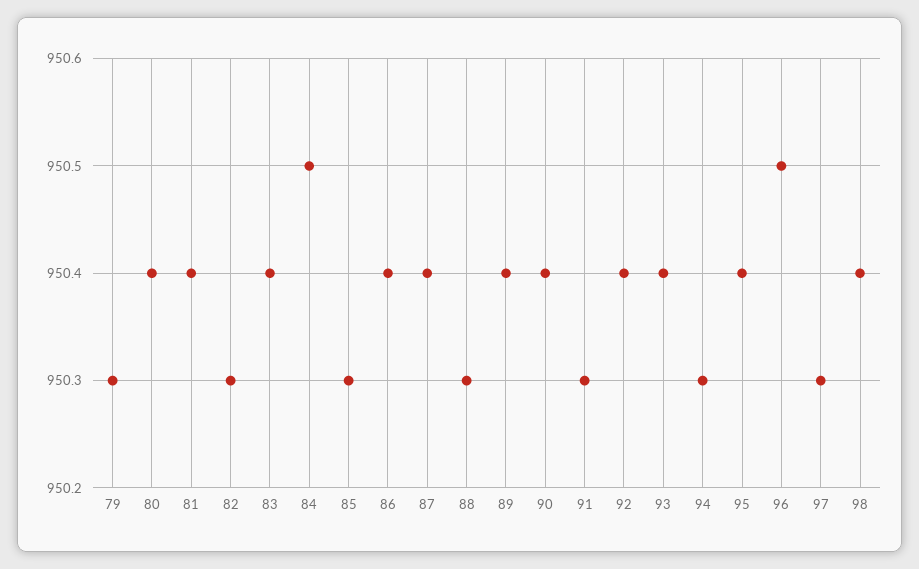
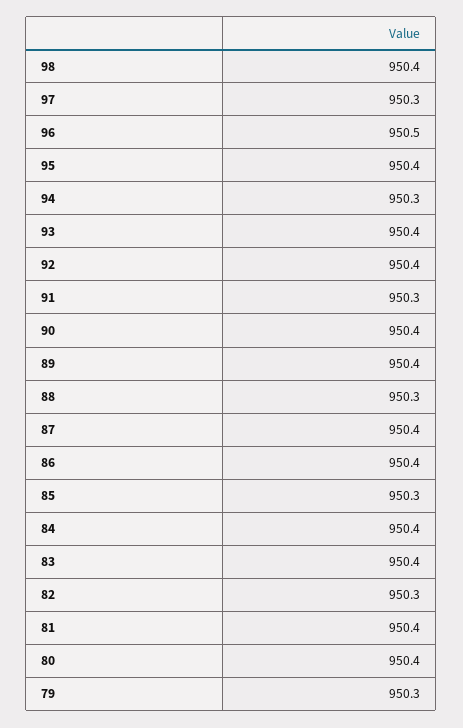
  {
    "79": 950.3,
    "80": 950.4,
    "81": 950.4,
    "82": 950.3,
    "83": 950.4,
-   "84": 950.5,
+   "84": 950.4,
    "85": 950.3,
    "86": 950.4,
    "87": 950.4,
    "88": 950.3,
    "89": 950.4,
    "90": 950.4,
    "91": 950.3,
    "92": 950.4,
    "93": 950.4,
    "94": 950.3,
    "95": 950.4,
    "96": 950.5,
    "97": 950.3,
    "98": 950.4
  }

